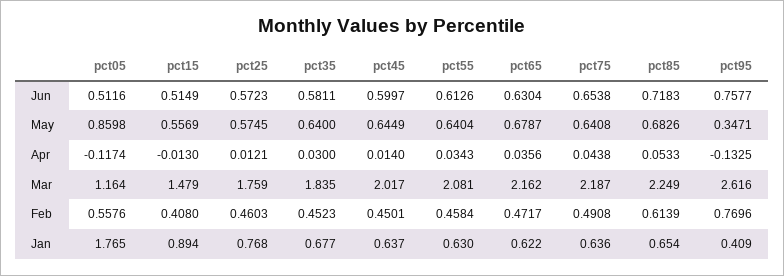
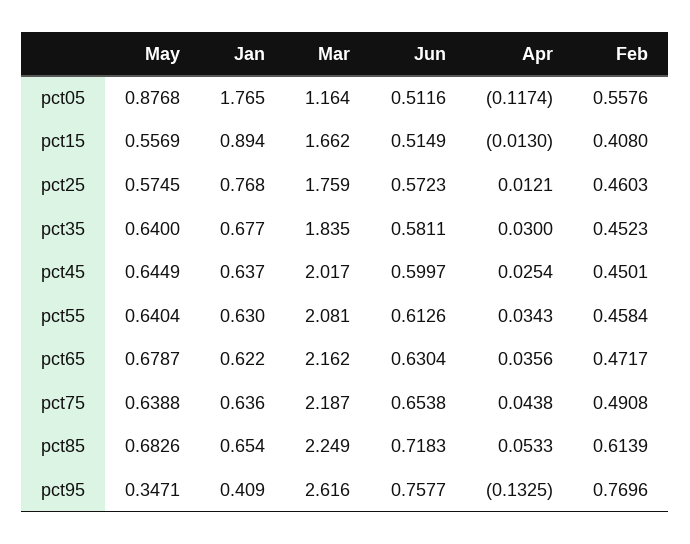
  {
    "pct05": {
      "Jun": 0.5116,
-     "May": 0.8598,
+     "May": 0.8768,
      "Apr": -0.1174,
      "Mar": 1.164,
      "Feb": 0.5576,
      "Jan": 1.765
    },
    "pct15": {
      "Jun": 0.5149,
      "May": 0.5569,
      "Apr": -0.013,
-     "Mar": 1.479,
+     "Mar": 1.662,
      "Feb": 0.408,
      "Jan": 0.894
    },
    "pct25": {
      "Jun": 0.5723,
      "May": 0.5745,
      "Apr": 0.0121,
      "Mar": 1.759,
      "Feb": 0.4603,
      "Jan": 0.768
    },
    "pct35": {
      "Jun": 0.5811,
      "May": 0.64,
      "Apr": 0.03,
      "Mar": 1.835,
      "Feb": 0.4523,
      "Jan": 0.677
    },
    "pct45": {
      "Jun": 0.5997,
      "May": 0.6449,
-     "Apr": 0.014,
+     "Apr": 0.0254,
      "Mar": 2.017,
      "Feb": 0.4501,
      "Jan": 0.637
    },
    "pct55": {
      "Jun": 0.6126,
      "May": 0.6404,
      "Apr": 0.0343,
      "Mar": 2.081,
      "Feb": 0.4584,
      "Jan": 0.63
    },
    "pct65": {
      "Jun": 0.6304,
      "May": 0.6787,
      "Apr": 0.0356,
      "Mar": 2.162,
      "Feb": 0.4717,
      "Jan": 0.622
    },
    "pct75": {
      "Jun": 0.6538,
-     "May": 0.6408,
+     "May": 0.6388,
      "Apr": 0.0438,
      "Mar": 2.187,
      "Feb": 0.4908,
      "Jan": 0.636
    },
    "pct85": {
      "Jun": 0.7183,
      "May": 0.6826,
      "Apr": 0.0533,
      "Mar": 2.249,
      "Feb": 0.6139,
      "Jan": 0.654
    },
    "pct95": {
      "Jun": 0.7577,
      "May": 0.3471,
      "Apr": -0.1325,
      "Mar": 2.616,
      "Feb": 0.7696,
      "Jan": 0.409
    }
  }

